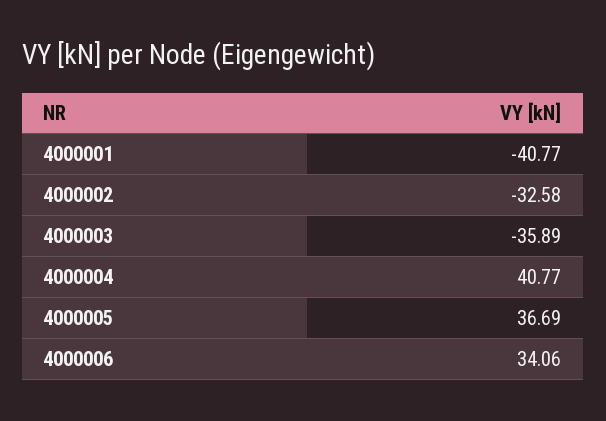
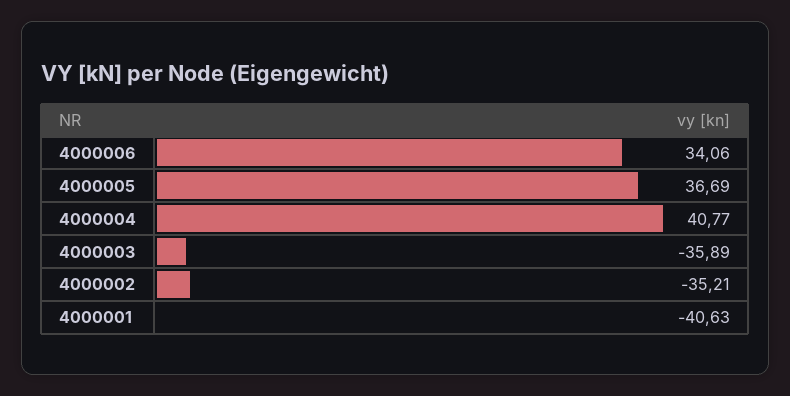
  {
-   "4000001": -40.77,
+   "4000001": -40.63,
-   "4000002": -32.58,
+   "4000002": -35.21,
    "4000003": -35.89,
    "4000004": 40.77,
    "4000005": 36.69,
    "4000006": 34.06
  }

